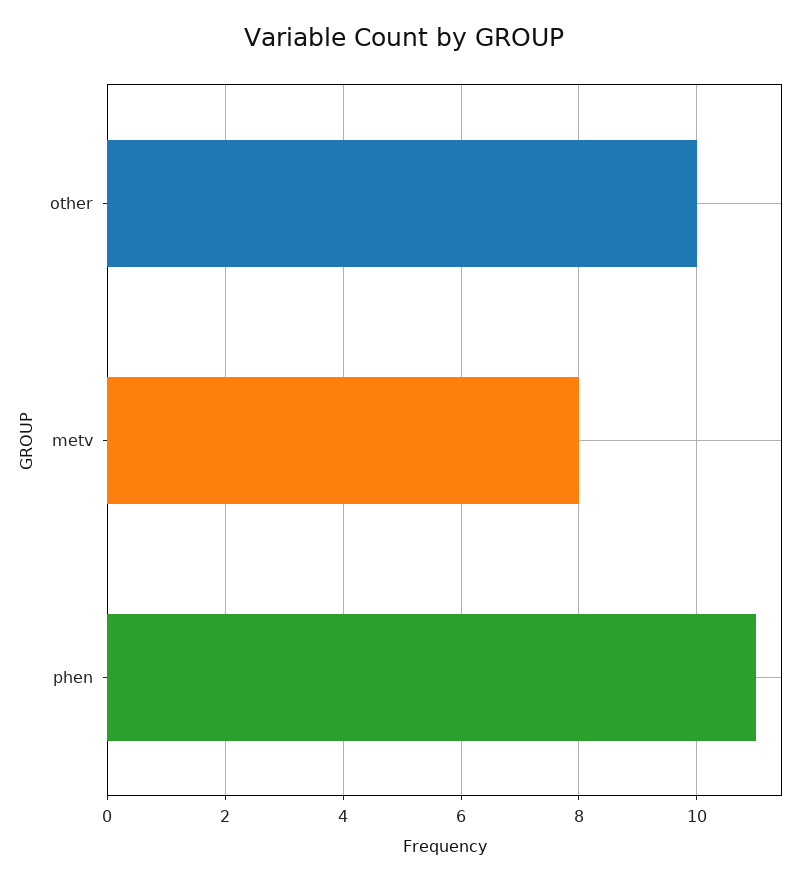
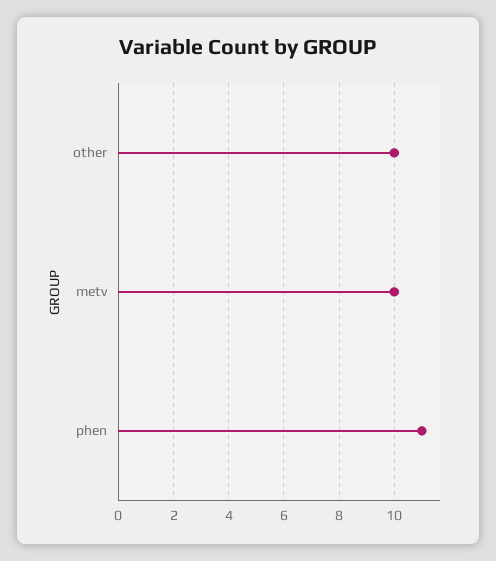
  {
    "other": 10,
-   "metv": 8,
+   "metv": 10,
    "phen": 11
  }

